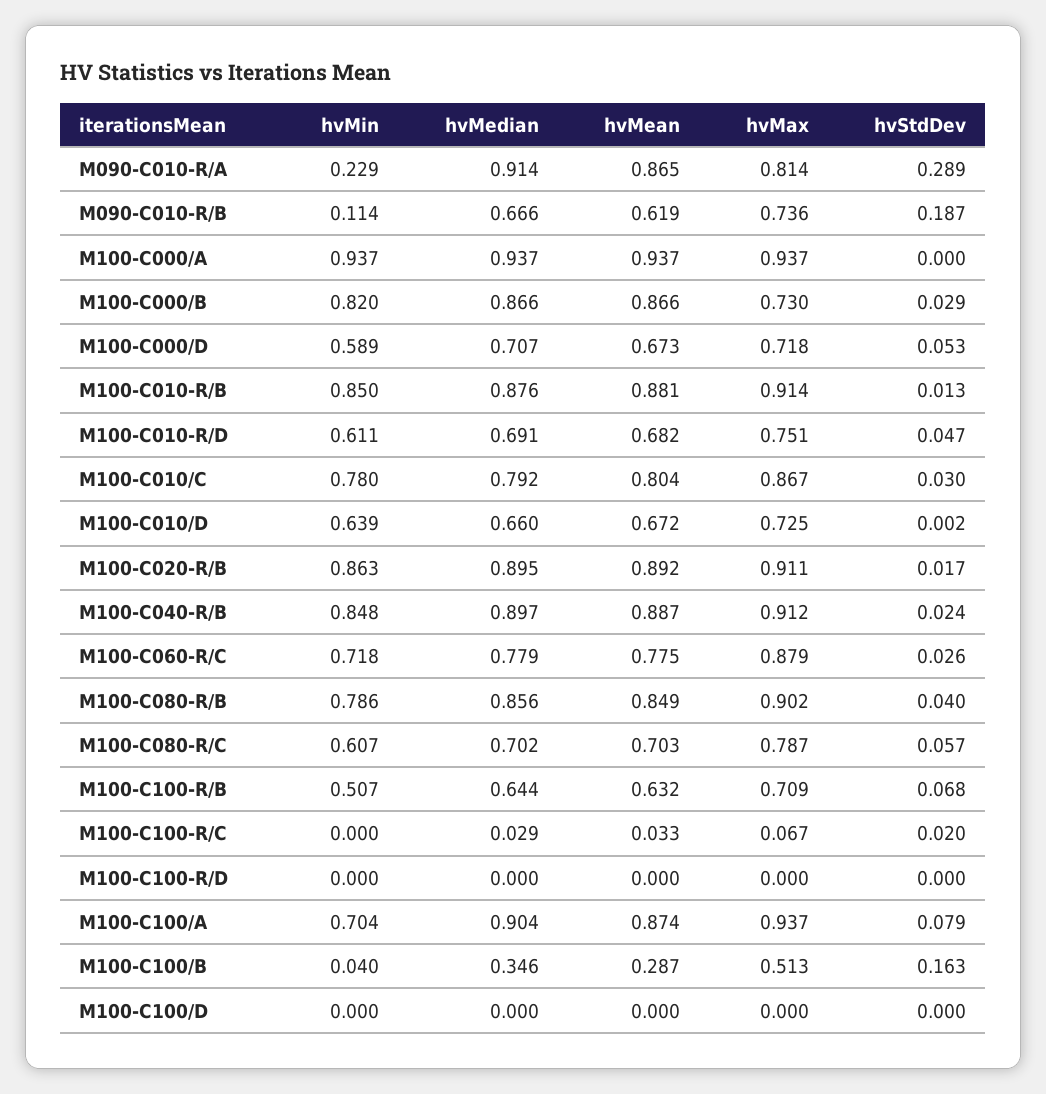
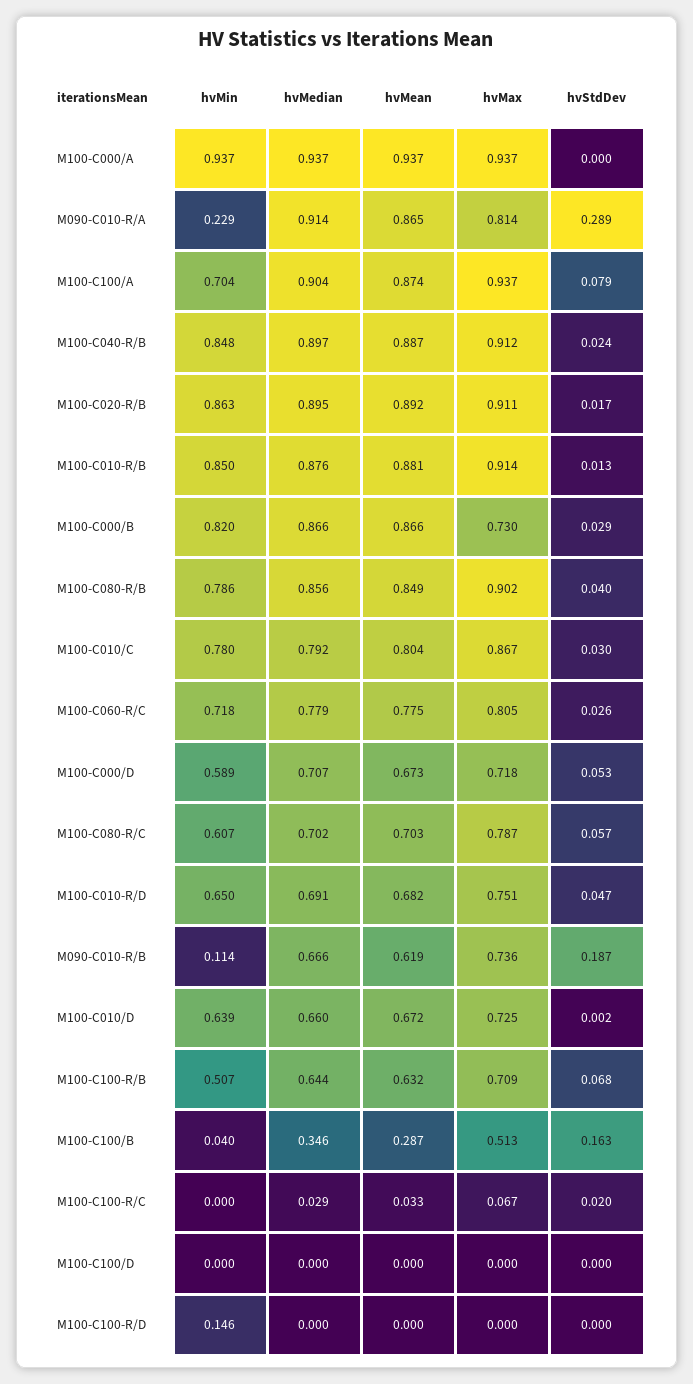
  {
    "hvMin": {
      "M090-C010-R/A": 0.229,
      "M090-C010-R/B": 0.114,
      "M100-C000/A": 0.937,
      "M100-C000/B": 0.82,
      "M100-C000/D": 0.589,
      "M100-C010-R/B": 0.85,
-     "M100-C010-R/D": 0.611,
+     "M100-C010-R/D": 0.65,
      "M100-C010/C": 0.78,
      "M100-C010/D": 0.639,
      "M100-C020-R/B": 0.863,
      "M100-C040-R/B": 0.848,
      "M100-C060-R/C": 0.718,
      "M100-C080-R/B": 0.786,
      "M100-C080-R/C": 0.607,
      "M100-C100-R/B": 0.507,
      "M100-C100-R/C": 0,
-     "M100-C100-R/D": 0,
+     "M100-C100-R/D": 0.146,
      "M100-C100/A": 0.704,
      "M100-C100/B": 0.04,
      "M100-C100/D": 0
    },
    "hvMedian": {
      "M090-C010-R/A": 0.914,
      "M090-C010-R/B": 0.666,
      "M100-C000/A": 0.937,
      "M100-C000/B": 0.866,
      "M100-C000/D": 0.707,
      "M100-C010-R/B": 0.876,
      "M100-C010-R/D": 0.691,
      "M100-C010/C": 0.792,
      "M100-C010/D": 0.66,
      "M100-C020-R/B": 0.895,
      "M100-C040-R/B": 0.897,
      "M100-C060-R/C": 0.779,
      "M100-C080-R/B": 0.856,
      "M100-C080-R/C": 0.702,
      "M100-C100-R/B": 0.644,
      "M100-C100-R/C": 0.029,
      "M100-C100-R/D": 0,
      "M100-C100/A": 0.904,
      "M100-C100/B": 0.346,
      "M100-C100/D": 0
    },
    "hvMean": {
      "M090-C010-R/A": 0.865,
      "M090-C010-R/B": 0.619,
      "M100-C000/A": 0.937,
      "M100-C000/B": 0.866,
      "M100-C000/D": 0.673,
      "M100-C010-R/B": 0.881,
      "M100-C010-R/D": 0.682,
      "M100-C010/C": 0.804,
      "M100-C010/D": 0.672,
      "M100-C020-R/B": 0.892,
      "M100-C040-R/B": 0.887,
      "M100-C060-R/C": 0.775,
      "M100-C080-R/B": 0.849,
      "M100-C080-R/C": 0.703,
      "M100-C100-R/B": 0.632,
      "M100-C100-R/C": 0.033,
      "M100-C100-R/D": 0,
      "M100-C100/A": 0.874,
      "M100-C100/B": 0.287,
      "M100-C100/D": 0
    },
    "hvMax": {
      "M090-C010-R/A": 0.814,
      "M090-C010-R/B": 0.736,
      "M100-C000/A": 0.937,
      "M100-C000/B": 0.73,
      "M100-C000/D": 0.718,
      "M100-C010-R/B": 0.914,
      "M100-C010-R/D": 0.751,
      "M100-C010/C": 0.867,
      "M100-C010/D": 0.725,
      "M100-C020-R/B": 0.911,
      "M100-C040-R/B": 0.912,
-     "M100-C060-R/C": 0.879,
+     "M100-C060-R/C": 0.805,
      "M100-C080-R/B": 0.902,
      "M100-C080-R/C": 0.787,
      "M100-C100-R/B": 0.709,
      "M100-C100-R/C": 0.067,
      "M100-C100-R/D": 0,
      "M100-C100/A": 0.937,
      "M100-C100/B": 0.513,
      "M100-C100/D": 0
    },
    "hvStdDev": {
      "M090-C010-R/A": 0.289,
      "M090-C010-R/B": 0.187,
      "M100-C000/A": 0,
      "M100-C000/B": 0.029,
      "M100-C000/D": 0.053,
      "M100-C010-R/B": 0.013,
      "M100-C010-R/D": 0.047,
      "M100-C010/C": 0.03,
      "M100-C010/D": 0.002,
      "M100-C020-R/B": 0.017,
      "M100-C040-R/B": 0.024,
      "M100-C060-R/C": 0.026,
      "M100-C080-R/B": 0.04,
      "M100-C080-R/C": 0.057,
      "M100-C100-R/B": 0.068,
      "M100-C100-R/C": 0.02,
      "M100-C100-R/D": 0,
      "M100-C100/A": 0.079,
      "M100-C100/B": 0.163,
      "M100-C100/D": 0
    }
  }

